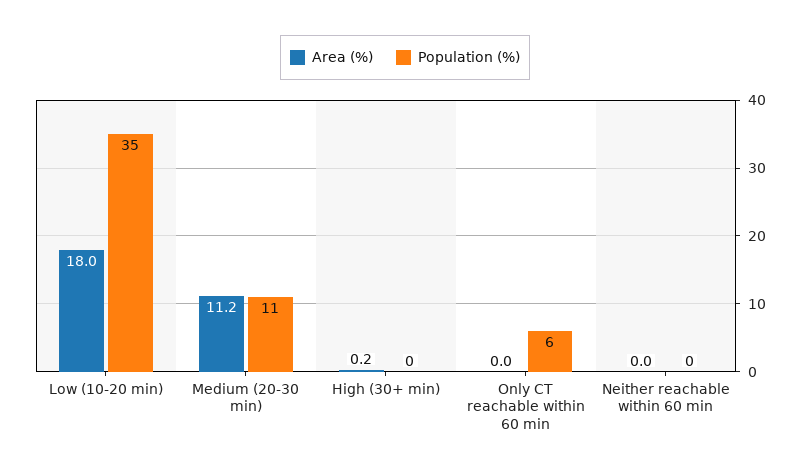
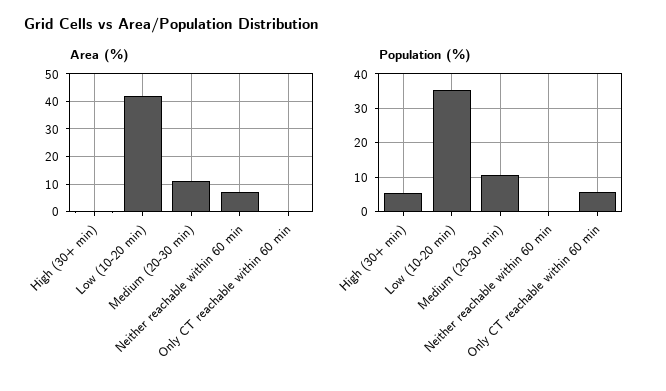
  {
    "Area (%)": {
-     "Low (10-20 min)": 18,
+     "Low (10-20 min)": 42.5,
      "Medium (20-30 min)": 11.2,
      "High (30+ min)": 0.2,
      "Only CT reachable within 60 min": 0,
-     "Neither reachable within 60 min": 0
+     "Neither reachable within 60 min": 7.5
    },
    "Population (%)": {
      "Low (10-20 min)": 35,
      "Medium (20-30 min)": 11,
-     "High (30+ min)": 0,
+     "High (30+ min)": 6,
      "Only CT reachable within 60 min": 6,
      "Neither reachable within 60 min": 0
    }
  }

